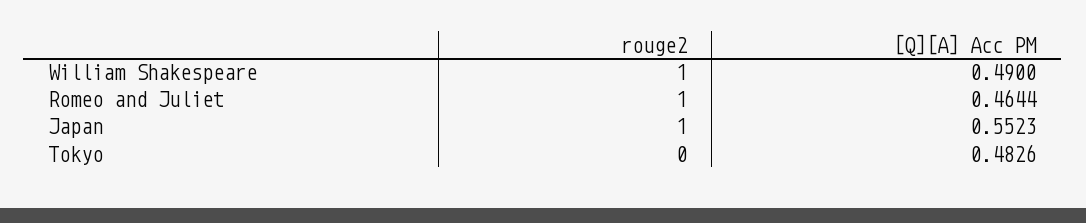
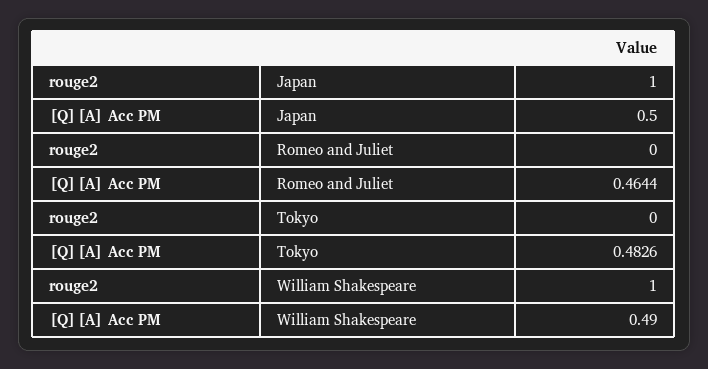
  {
    "rouge2": {
      "William Shakespeare": 1,
-     "Romeo and Juliet": 1,
+     "Romeo and Juliet": 0,
      "Japan": 1,
      "Tokyo": 0
    },
    "[Q][A] Acc PM": {
      "William Shakespeare": 0.49,
      "Romeo and Juliet": 0.4644,
-     "Japan": 0.5523,
+     "Japan": 0.5,
      "Tokyo": 0.4826
    }
  }

